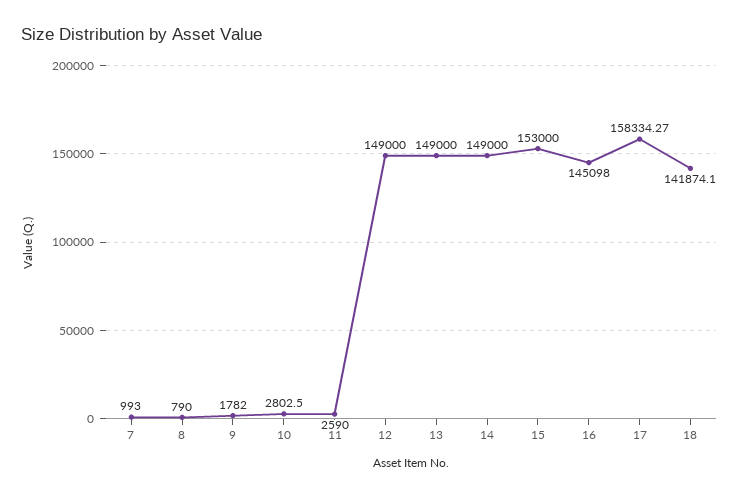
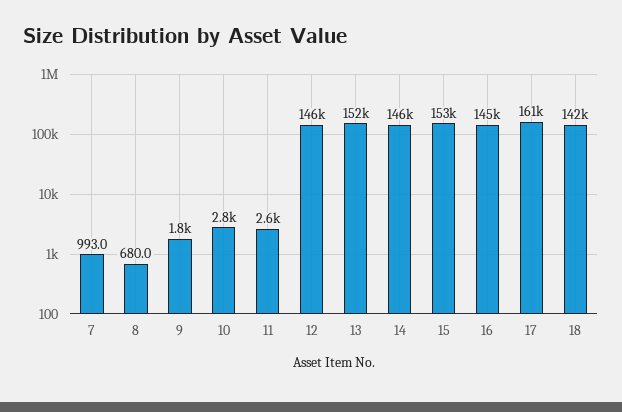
  {
    "7": 993,
-   "8": 790,
+   "8": 680,
    "9": 1782,
    "10": 2802.5,
    "11": 2590,
-   "12": 149000,
+   "12": 146000,
-   "13": 149000,
+   "13": 152000,
-   "14": 149000,
+   "14": 146000,
    "15": 153000,
    "16": 145098,
-   "17": 158334.27,
+   "17": 161000,
    "18": 141874.1
  }

